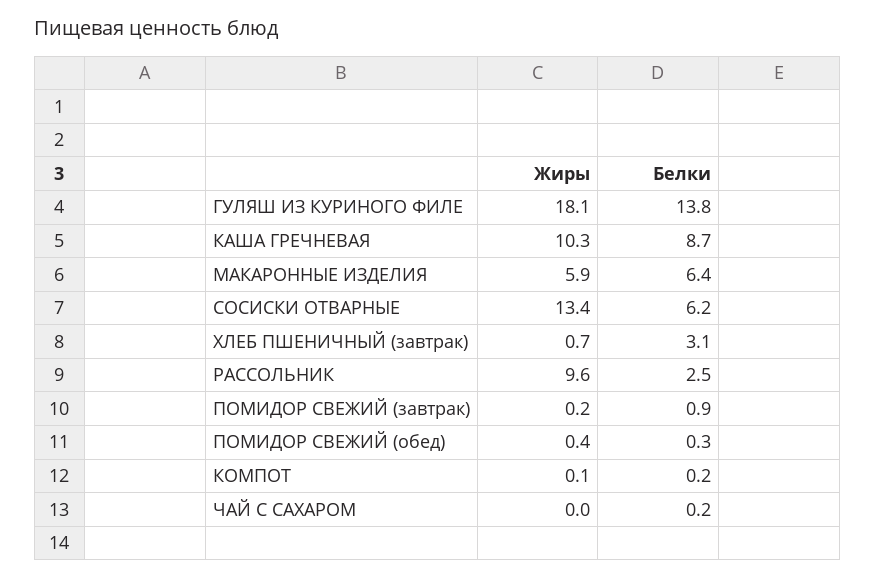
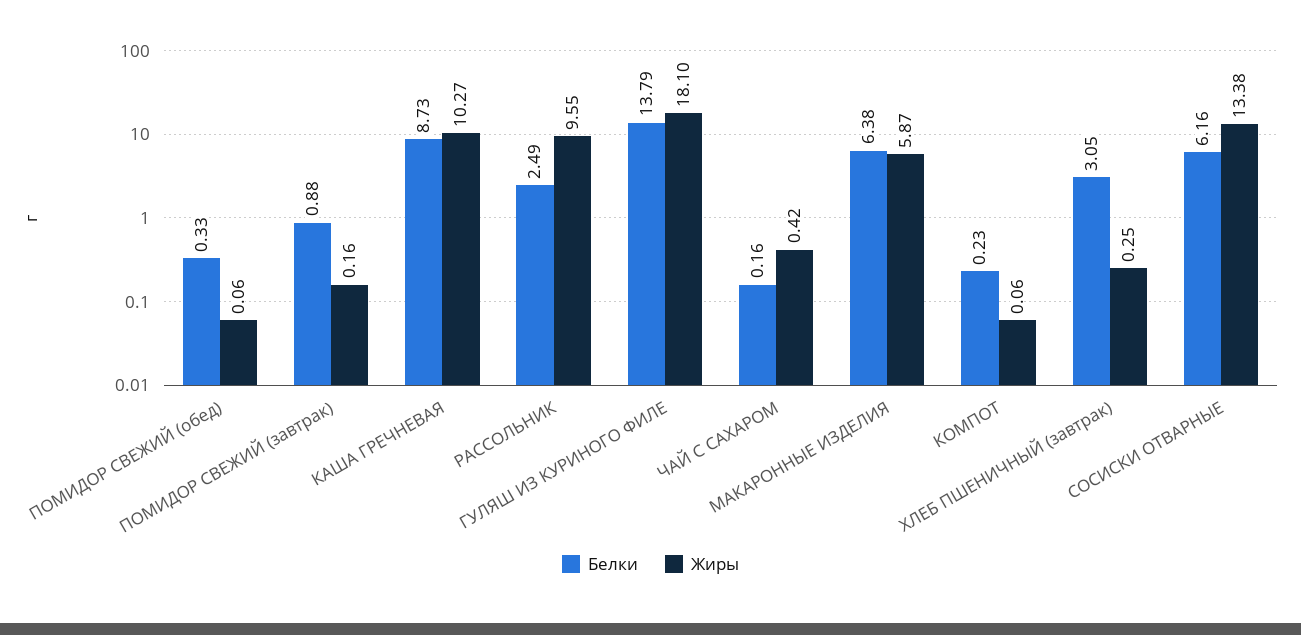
  {
    "Жиры": {
      "ГУЛЯШ ИЗ КУРИНОГО ФИЛЕ": 18.1,
      "КАША ГРЕЧНЕВАЯ": 10.27,
      "МАКАРОННЫЕ ИЗДЕЛИЯ": 5.87,
      "СОСИСКИ ОТВАРНЫЕ": 13.38,
-     "ХЛЕБ ПШЕНИЧНЫЙ (завтрак)": 0.7,
+     "ХЛЕБ ПШЕНИЧНЫЙ (завтрак)": 0.25,
      "РАССОЛЬНИК": 9.55,
      "ПОМИДОР СВЕЖИЙ (завтрак)": 0.16,
-     "ПОМИДОР СВЕЖИЙ (обед)": 0.4,
+     "ПОМИДОР СВЕЖИЙ (обед)": 0.06,
      "КОМПОТ": 0.06,
-     "ЧАЙ С САХАРОМ": 0
+     "ЧАЙ С САХАРОМ": 0.42
    },
    "Белки": {
      "ГУЛЯШ ИЗ КУРИНОГО ФИЛЕ": 13.79,
      "КАША ГРЕЧНЕВАЯ": 8.73,
      "МАКАРОННЫЕ ИЗДЕЛИЯ": 6.38,
      "СОСИСКИ ОТВАРНЫЕ": 6.16,
      "ХЛЕБ ПШЕНИЧНЫЙ (завтрак)": 3.05,
      "РАССОЛЬНИК": 2.49,
      "ПОМИДОР СВЕЖИЙ (завтрак)": 0.88,
      "ПОМИДОР СВЕЖИЙ (обед)": 0.33,
      "КОМПОТ": 0.23,
      "ЧАЙ С САХАРОМ": 0.16
    }
  }

